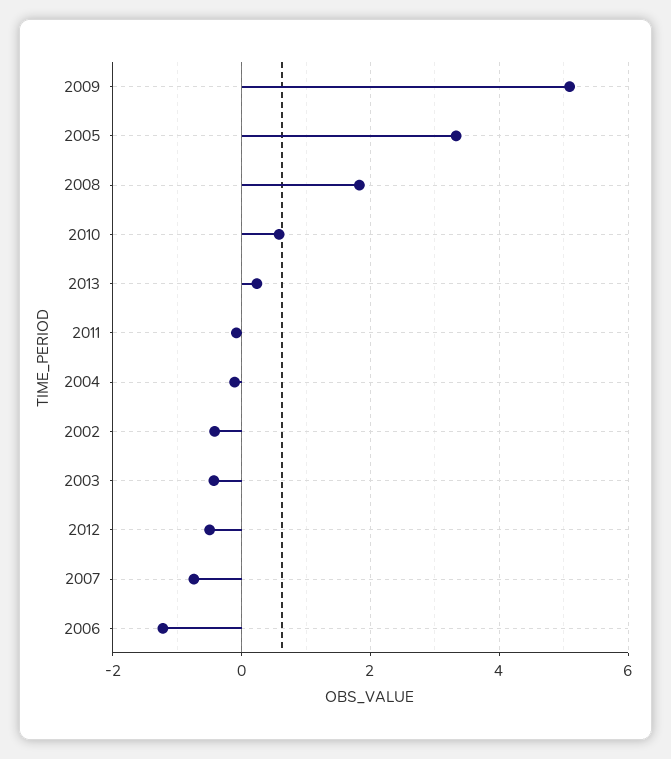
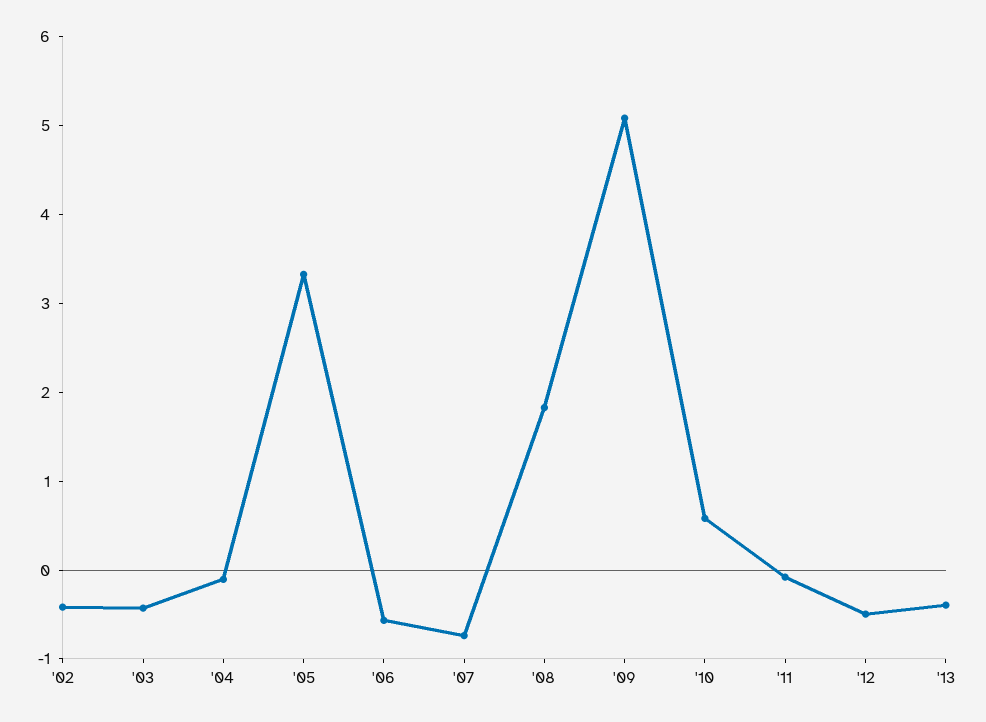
  {
    "2009": 5,
    "2005": 3.4,
    "2008": 1.8,
    "2010": 0.6,
-   "2013": 0.2,
+   "2013": -0.4,
    "2011": 0,
    "2004": -0.2,
    "2002": -0.4,
    "2003": -0.4,
    "2012": -0.4,
    "2007": -0.8,
-   "2006": -1.2
+   "2006": -0.6
  }

